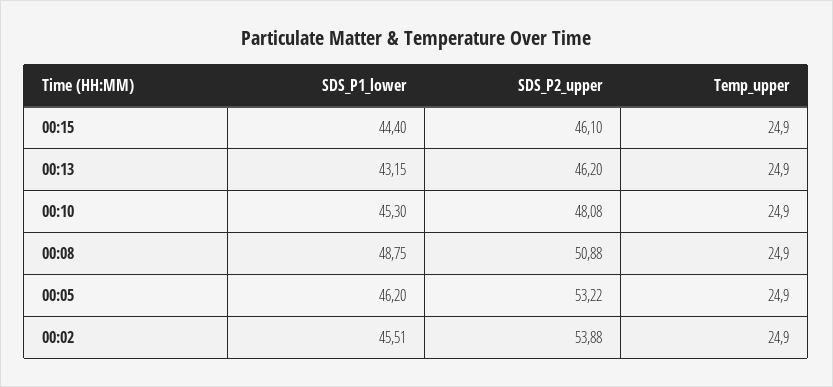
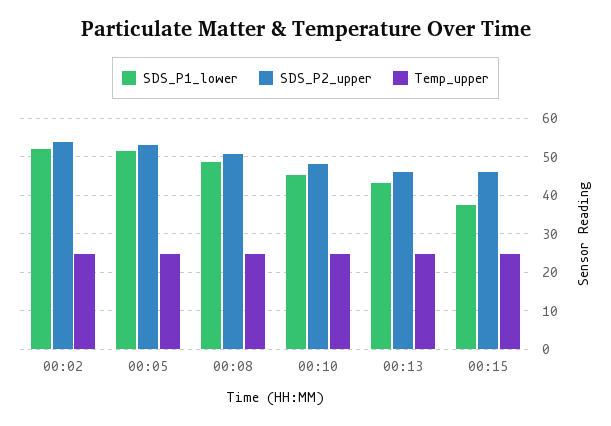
  {
    "SDS_P1_lower": {
-     "00:15": 44.4,
+     "00:15": 38,
      "00:13": 43.15,
      "00:10": 45.3,
      "00:08": 48.75,
-     "00:05": 46.2,
+     "00:05": 52,
-     "00:02": 45.51
+     "00:02": 52
    },
    "SDS_P2_upper": {
      "00:15": 46.1,
      "00:13": 46.2,
      "00:10": 48.08,
      "00:08": 50.88,
      "00:05": 53.22,
      "00:02": 53.88
    },
    "Temp_upper": {
      "00:15": 24.9,
      "00:13": 24.9,
      "00:10": 24.9,
      "00:08": 24.9,
      "00:05": 24.9,
      "00:02": 24.9
    }
  }

